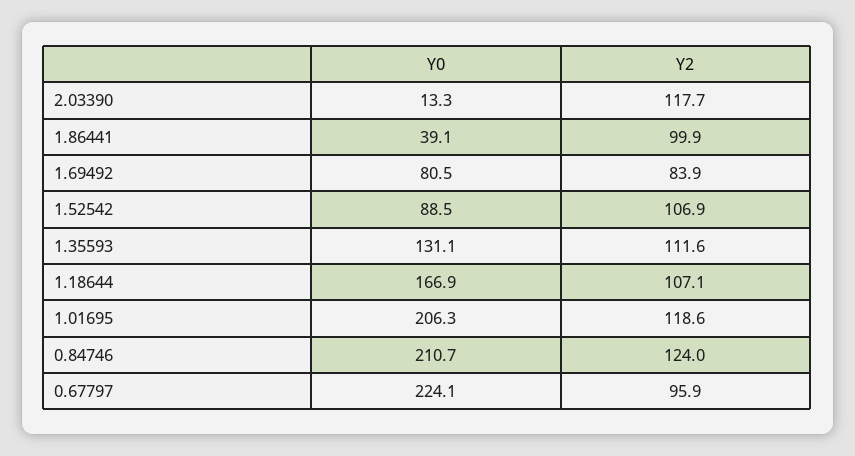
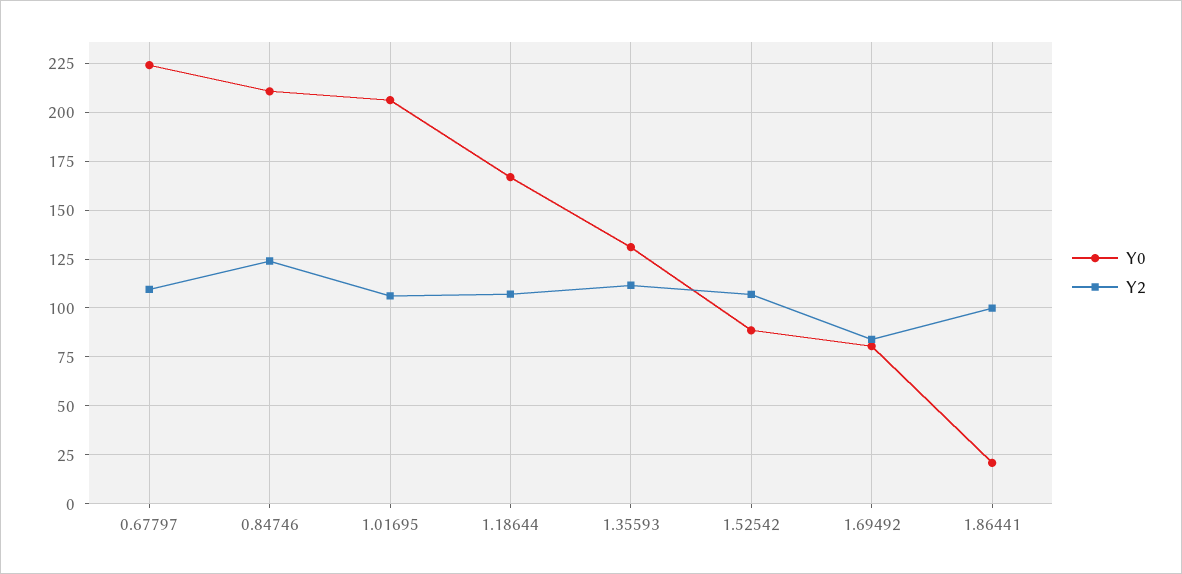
  {
    "Y0": {
-     "2.03390": 13.3,
-     "1.86441": 39.1,
+     "1.86441": 20,
      "1.69492": 80.5,
      "1.52542": 88.5,
      "1.35593": 131.1,
      "1.18644": 166.9,
      "1.01695": 206.3,
      "0.84746": 210.7,
      "0.67797": 224.1
    },
    "Y2": {
-     "2.03390": 117.7,
      "1.86441": 99.9,
      "1.69492": 83.9,
      "1.52542": 106.9,
      "1.35593": 111.6,
      "1.18644": 107.1,
-     "1.01695": 118.6,
+     "1.01695": 105,
      "0.84746": 124,
-     "0.67797": 95.9
+     "0.67797": 110
    }
  }

